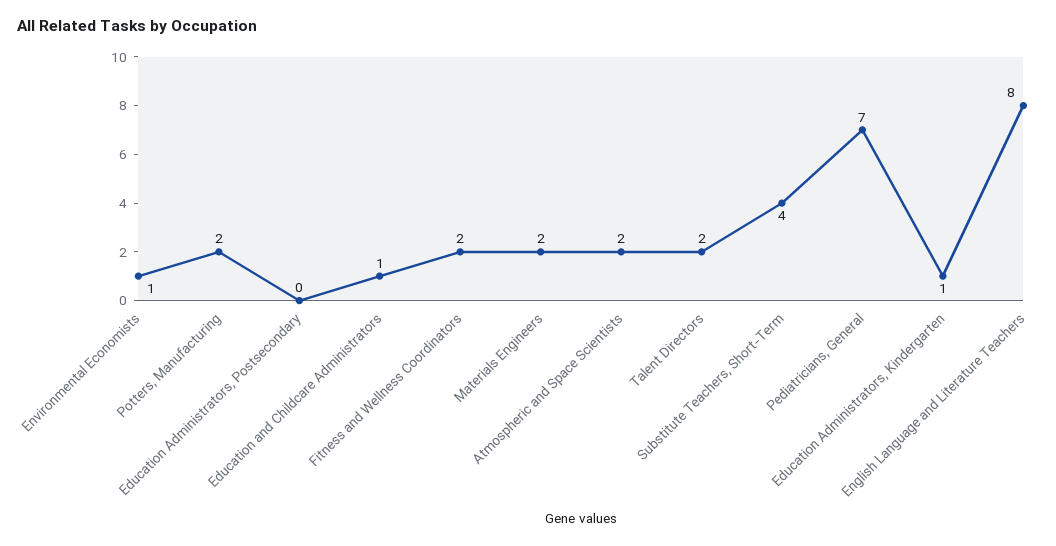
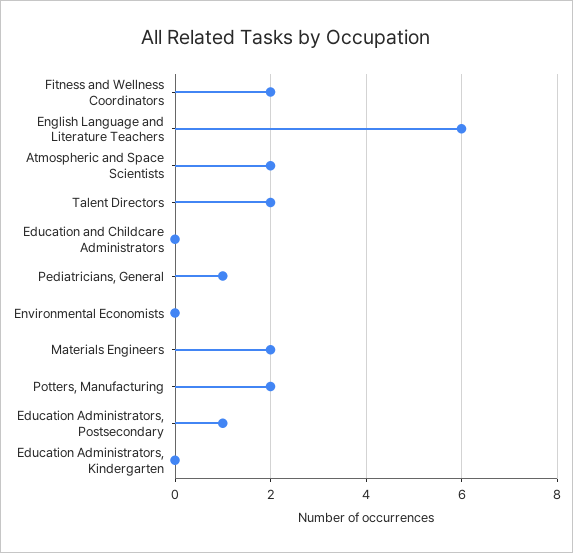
  {
-   "Environmental Economists": 1,
+   "Environmental Economists": 0,
    "Potters, Manufacturing": 2,
-   "Education Administrators, Postsecondary": 0,
+   "Education Administrators, Postsecondary": 1,
-   "Education and Childcare Administrators": 1,
+   "Education and Childcare Administrators": 0,
    "Fitness and Wellness Coordinators": 2,
    "Materials Engineers": 2,
    "Atmospheric and Space Scientists": 2,
    "Talent Directors": 2,
-   "Substitute Teachers, Short-Term": 4,
-   "Pediatricians, General": 7,
+   "Pediatricians, General": 1,
-   "Education Administrators, Kindergarten": 1,
+   "Education Administrators, Kindergarten": 0,
-   "English Language and Literature Teachers": 8
+   "English Language and Literature Teachers": 6
  }

